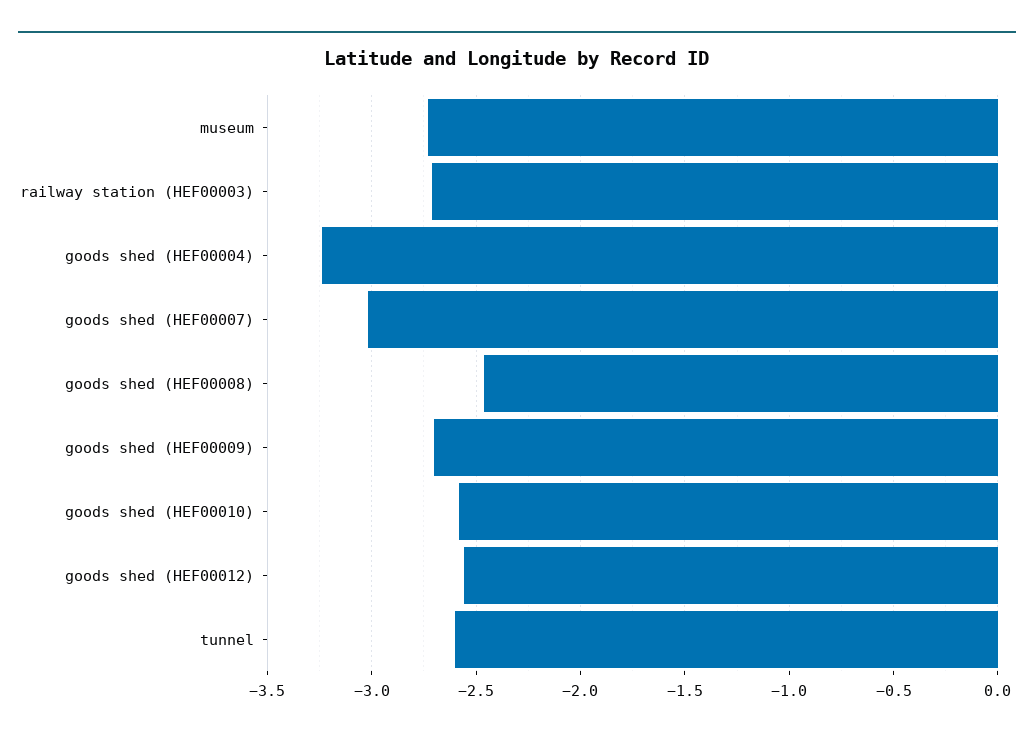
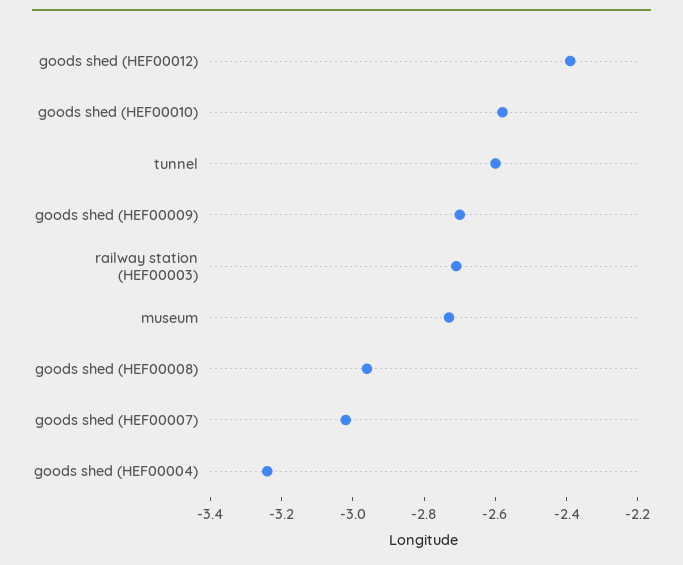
  {
    "museum": -2.75,
    "railway station (HEF00003)": -2.7,
    "goods shed (HEF00004)": -3.25,
    "goods shed (HEF00007)": -3,
-   "goods shed (HEF00008)": -2.45,
+   "goods shed (HEF00008)": -2.95,
    "goods shed (HEF00009)": -2.7,
    "goods shed (HEF00010)": -2.6,
-   "goods shed (HEF00012)": -2.55,
+   "goods shed (HEF00012)": -2.4,
    "tunnel": -2.6
  }

